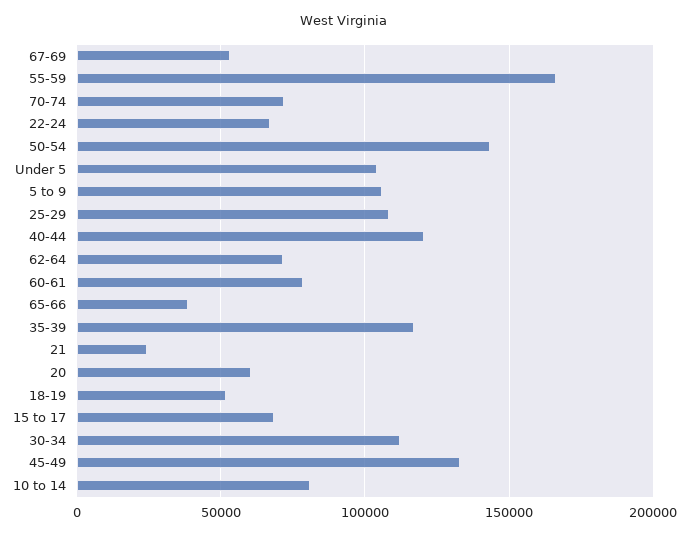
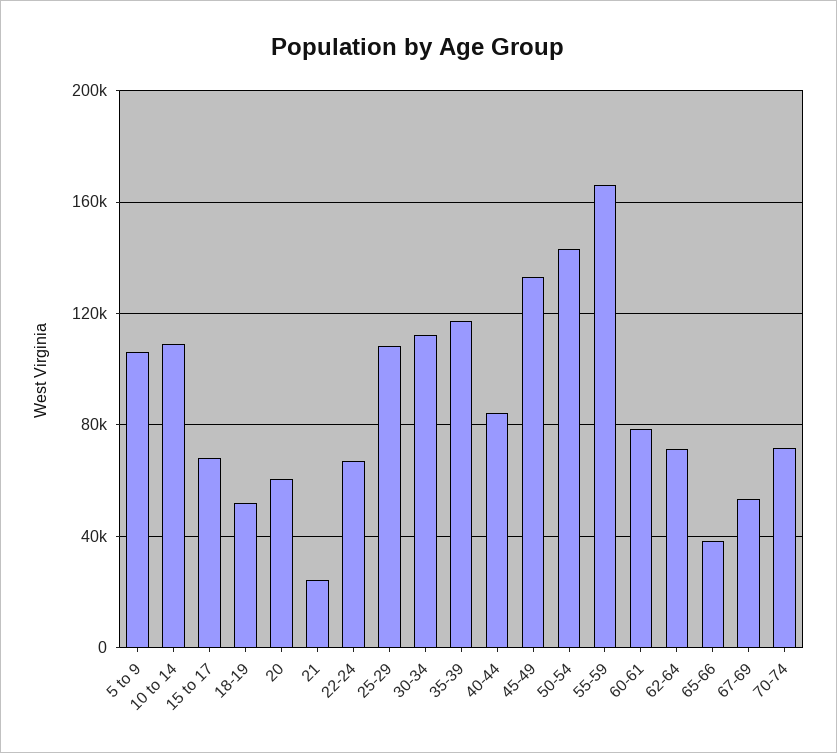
  {
    "67-69": 55000,
    "55-59": 165000,
    "70-74": 70000,
    "22-24": 65000,
    "50-54": 145000,
-   "Under 5": 105000,
    "5 to 9": 105000,
    "25-29": 110000,
-   "40-44": 120000,
+   "40-44": 85000,
    "62-64": 70000,
    "60-61": 80000,
    "65-66": 40000,
    "35-39": 115000,
    "21": 25000,
    "20": 60000,
    "18-19": 50000,
    "15 to 17": 70000,
    "30-34": 110000,
    "45-49": 135000,
-   "10 to 14": 80000
+   "10 to 14": 110000
  }

